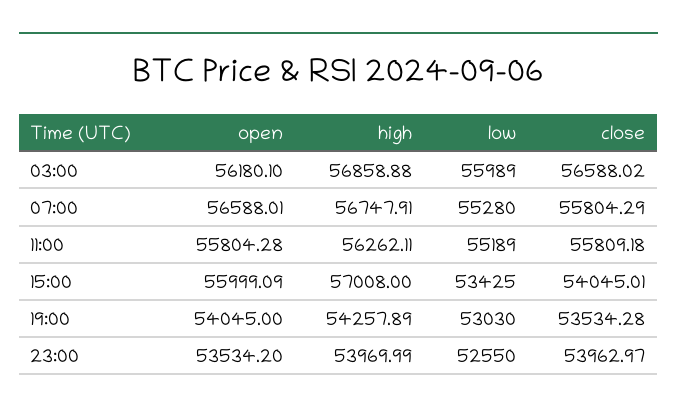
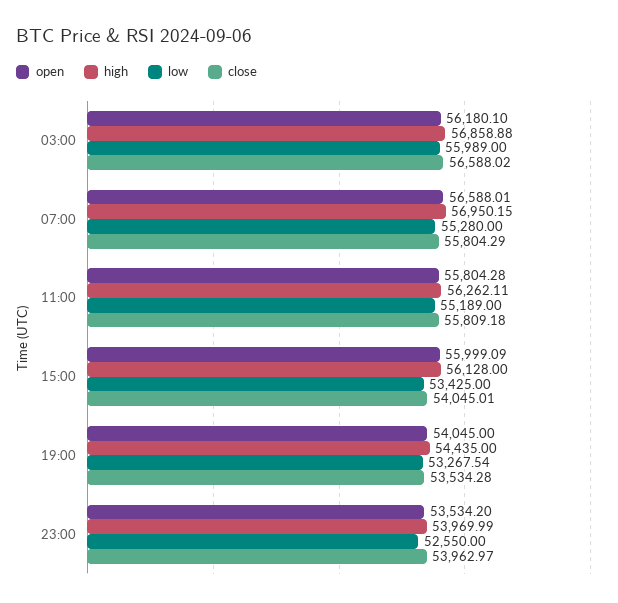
  {
    "open": {
      "03:00": 56180.1,
      "07:00": 56588.01,
      "11:00": 55804.28,
      "15:00": 55999.09,
      "19:00": 54045,
      "23:00": 53534.2
    },
    "high": {
      "03:00": 56858.88,
-     "07:00": 56747.91,
+     "07:00": 56950.15,
      "11:00": 56262.11,
-     "15:00": 57008,
+     "15:00": 56128,
-     "19:00": 54257.89,
+     "19:00": 54435,
      "23:00": 53969.99
    },
    "low": {
      "03:00": 55989,
      "07:00": 55280,
      "11:00": 55189,
      "15:00": 53425,
-     "19:00": 53030,
+     "19:00": 53267.54,
      "23:00": 52550
    },
    "close": {
      "03:00": 56588.02,
      "07:00": 55804.29,
      "11:00": 55809.18,
      "15:00": 54045.01,
      "19:00": 53534.28,
      "23:00": 53962.97
    }
  }

